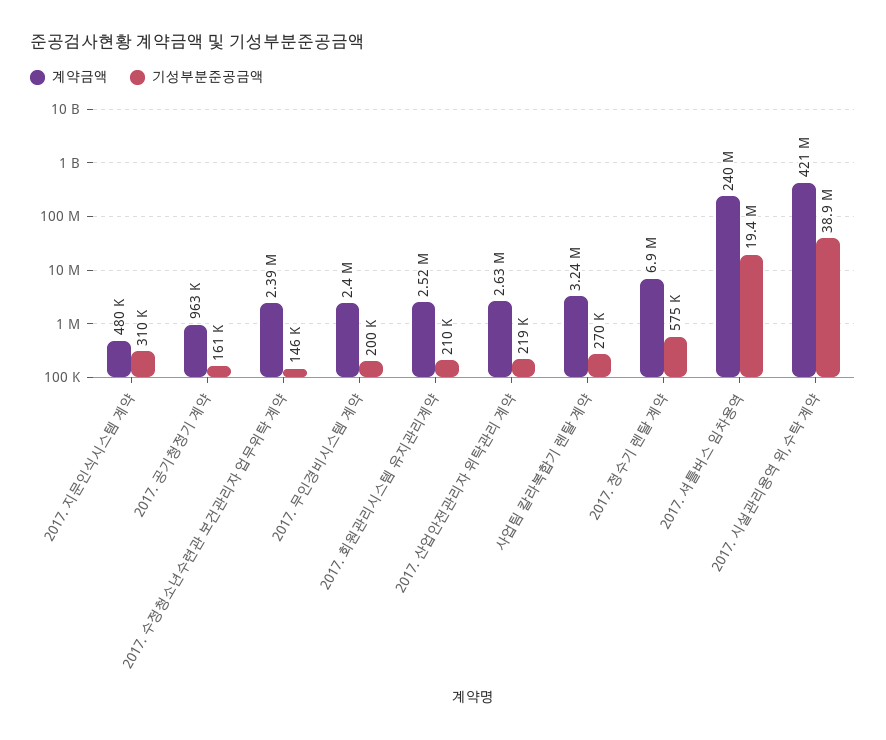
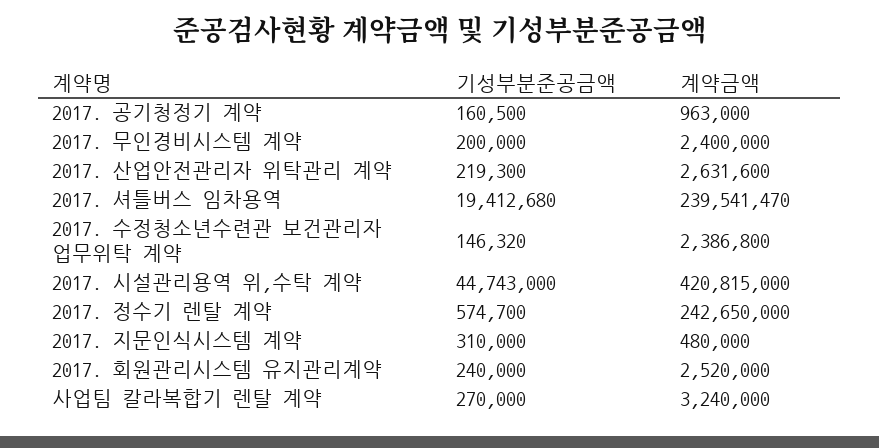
  {
    "계약금액": {
      "2017. 지문인식시스템 계약": 480000,
      "2017. 공기청정기 계약": 963000,
      "2017. 수정청소년수련관 보건관리자 업무위탁 계약": 2386800,
      "2017. 무인경비시스템 계약": 2400000,
      "2017. 회원관리시스템 유지관리계약": 2520000,
      "2017. 산업안전관리자 위탁관리 계약": 2631600,
      "사업팀 칼라복합기 렌탈 계약": 3240000,
-     "2017. 정수기 렌탈 계약": 6900000,
+     "2017. 정수기 렌탈 계약": 242650000,
      "2017. 셔틀버스 임차용역": 239541470,
      "2017. 시설관리용역 위,수탁 계약": 420815000
    },
    "기성부분준공금액": {
      "2017. 지문인식시스템 계약": 310000,
      "2017. 공기청정기 계약": 160500,
      "2017. 수정청소년수련관 보건관리자 업무위탁 계약": 146320,
      "2017. 무인경비시스템 계약": 200000,
-     "2017. 회원관리시스템 유지관리계약": 210000,
+     "2017. 회원관리시스템 유지관리계약": 240000,
      "2017. 산업안전관리자 위탁관리 계약": 219300,
      "사업팀 칼라복합기 렌탈 계약": 270000,
      "2017. 정수기 렌탈 계약": 574700,
      "2017. 셔틀버스 임차용역": 19412680,
-     "2017. 시설관리용역 위,수탁 계약": 38900000
+     "2017. 시설관리용역 위,수탁 계약": 44743000
    }
  }

